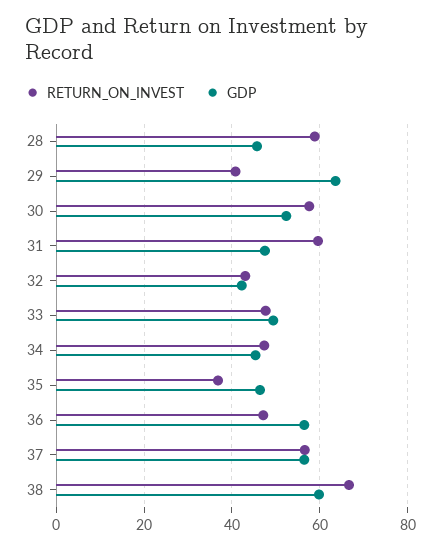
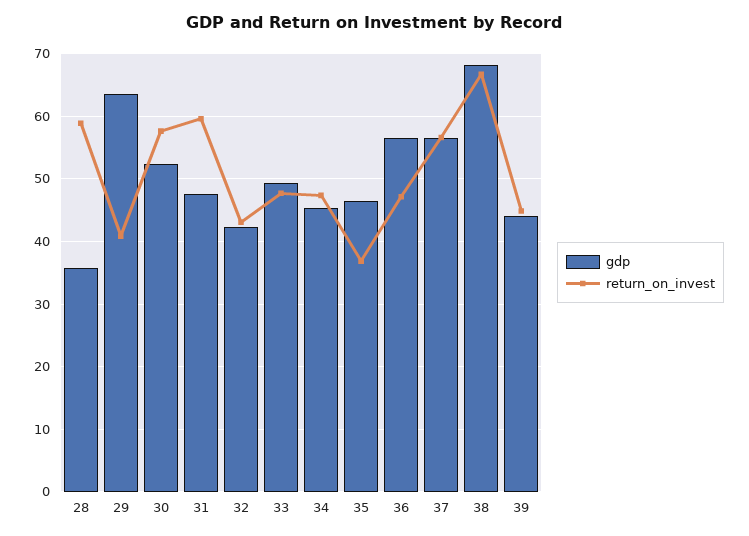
  {
    "RETURN_ON_INVEST": {
      "28": 59,
      "29": 41,
      "30": 58,
      "31": 60,
      "32": 43,
      "33": 48,
      "34": 47,
      "35": 37,
      "36": 47,
      "37": 57,
-     "38": 67
+     "38": 67,
+     "39": 45
    },
    "GDP": {
-     "28": 46,
+     "28": 36,
      "29": 64,
      "30": 52,
      "31": 48,
      "32": 42,
      "33": 49,
      "34": 45,
      "35": 46,
      "36": 56,
      "37": 56,
-     "38": 60
+     "38": 68,
+     "39": 44
    }
  }

